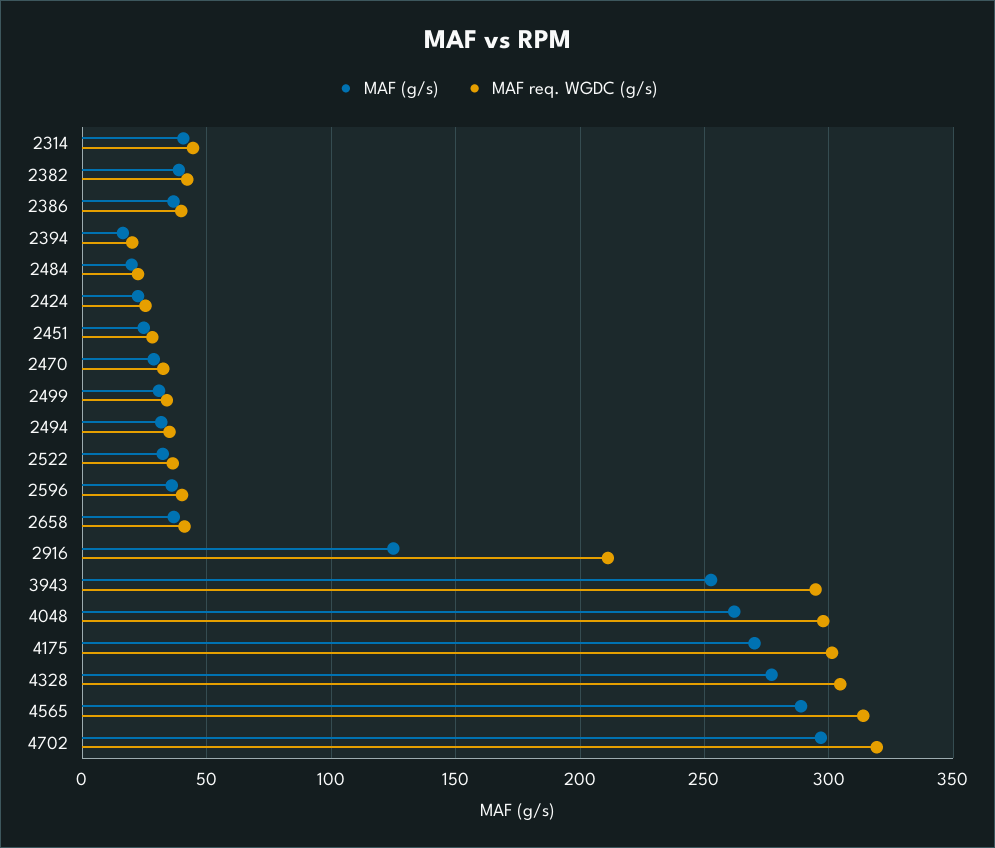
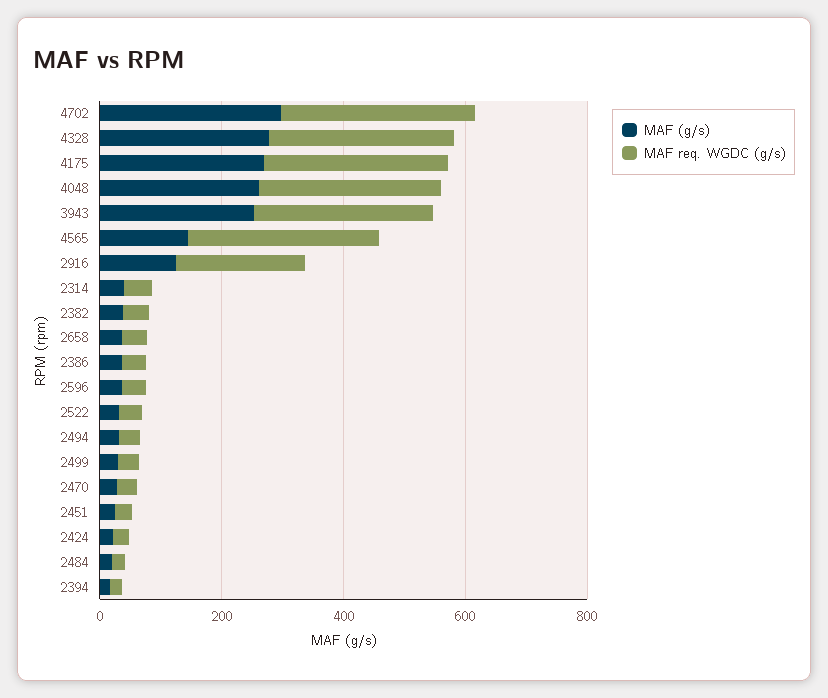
  {
    "MAF (g/s)": {
      "2314": 40,
      "2382": 40,
      "2386": 35,
      "2394": 15,
      "2484": 20,
      "2424": 20,
      "2451": 25,
      "2470": 30,
      "2499": 30,
      "2494": 30,
      "2522": 30,
      "2596": 35,
      "2658": 35,
      "2916": 125,
      "3943": 255,
      "4048": 260,
      "4175": 270,
      "4328": 275,
-     "4565": 290,
+     "4565": 150,
      "4702": 295
    },
    "MAF req. WGDC (g/s)": {
      "2314": 45,
      "2382": 40,
      "2386": 40,
      "2394": 20,
      "2484": 20,
      "2424": 25,
      "2451": 30,
      "2470": 30,
      "2499": 35,
      "2494": 35,
      "2522": 35,
      "2596": 40,
      "2658": 40,
      "2916": 210,
      "3943": 295,
      "4048": 300,
      "4175": 300,
      "4328": 305,
      "4565": 315,
      "4702": 320
    }
  }

